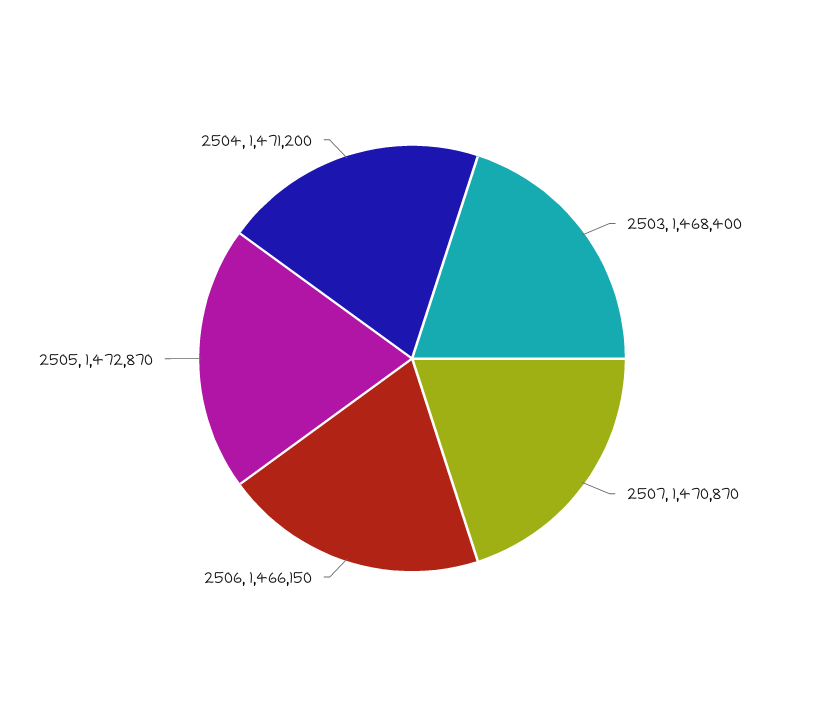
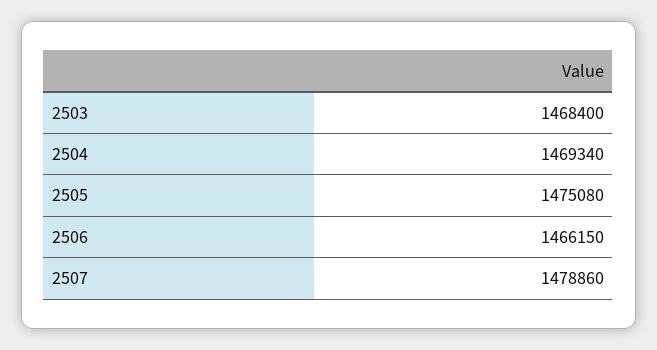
  {
    "2503": 1468400,
-   "2507": 1470870,
+   "2507": 1478860,
    "2506": 1466150,
-   "2505": 1472870,
+   "2505": 1475080,
-   "2504": 1471200
+   "2504": 1469340
  }

